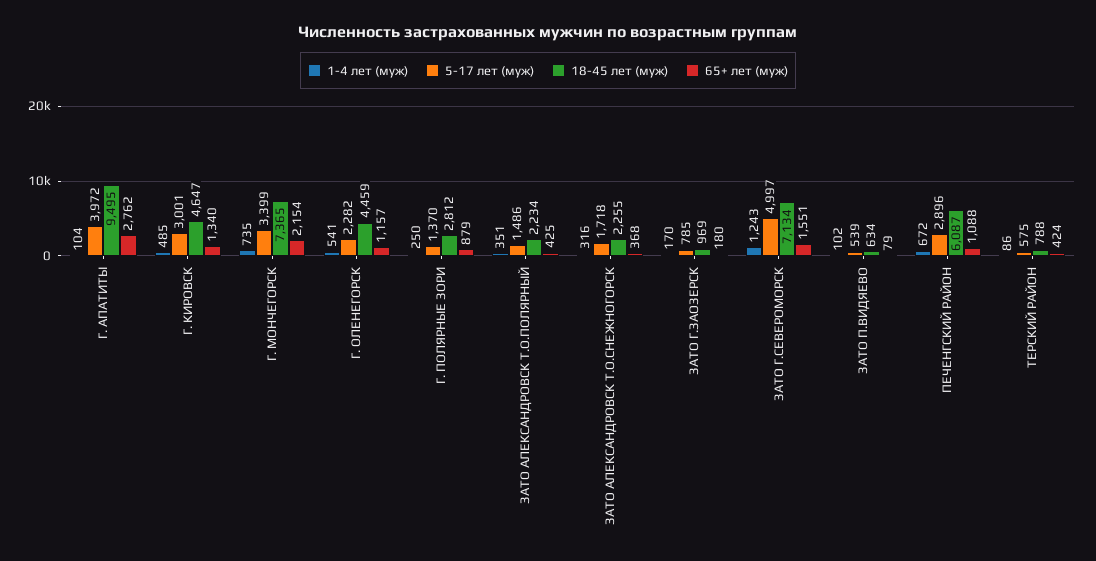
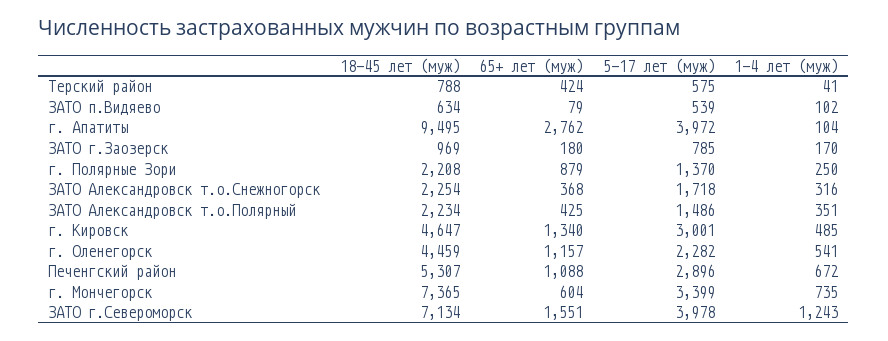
  {
    "1-4 лет (муж)": {
      "Г. АПАТИТЫ": 104,
      "Г. КИРОВСК": 485,
      "Г. МОНЧЕГОРСК": 735,
      "Г. ОЛЕНЕГОРСК": 541,
      "Г. ПОЛЯРНЫЕ ЗОРИ": 250,
      "ЗАТО АЛЕКСАНДРОВСК Т.О.ПОЛЯРНЫЙ": 351,
      "ЗАТО АЛЕКСАНДРОВСК Т.О.СНЕЖНОГОРСК": 316,
      "ЗАТО Г.ЗАОЗЕРСК": 170,
      "ЗАТО Г.СЕВЕРОМОРСК": 1243,
      "ЗАТО П.ВИДЯЕВО": 102,
      "ПЕЧЕНГСКИЙ РАЙОН": 672,
-     "ТЕРСКИЙ РАЙОН": 86
+     "ТЕРСКИЙ РАЙОН": 41
    },
    "5-17 лет (муж)": {
      "Г. АПАТИТЫ": 3972,
      "Г. КИРОВСК": 3001,
      "Г. МОНЧЕГОРСК": 3399,
      "Г. ОЛЕНЕГОРСК": 2282,
      "Г. ПОЛЯРНЫЕ ЗОРИ": 1370,
      "ЗАТО АЛЕКСАНДРОВСК Т.О.ПОЛЯРНЫЙ": 1486,
      "ЗАТО АЛЕКСАНДРОВСК Т.О.СНЕЖНОГОРСК": 1718,
      "ЗАТО Г.ЗАОЗЕРСК": 785,
-     "ЗАТО Г.СЕВЕРОМОРСК": 4997,
+     "ЗАТО Г.СЕВЕРОМОРСК": 3978,
      "ЗАТО П.ВИДЯЕВО": 539,
      "ПЕЧЕНГСКИЙ РАЙОН": 2896,
      "ТЕРСКИЙ РАЙОН": 575
    },
    "18-45 лет (муж)": {
      "Г. АПАТИТЫ": 9495,
      "Г. КИРОВСК": 4647,
      "Г. МОНЧЕГОРСК": 7365,
      "Г. ОЛЕНЕГОРСК": 4459,
-     "Г. ПОЛЯРНЫЕ ЗОРИ": 2812,
+     "Г. ПОЛЯРНЫЕ ЗОРИ": 2208,
      "ЗАТО АЛЕКСАНДРОВСК Т.О.ПОЛЯРНЫЙ": 2234,
-     "ЗАТО АЛЕКСАНДРОВСК Т.О.СНЕЖНОГОРСК": 2255,
+     "ЗАТО АЛЕКСАНДРОВСК Т.О.СНЕЖНОГОРСК": 2254,
      "ЗАТО Г.ЗАОЗЕРСК": 969,
      "ЗАТО Г.СЕВЕРОМОРСК": 7134,
      "ЗАТО П.ВИДЯЕВО": 634,
-     "ПЕЧЕНГСКИЙ РАЙОН": 6087,
+     "ПЕЧЕНГСКИЙ РАЙОН": 5307,
      "ТЕРСКИЙ РАЙОН": 788
    },
    "65+ лет (муж)": {
      "Г. АПАТИТЫ": 2762,
      "Г. КИРОВСК": 1340,
-     "Г. МОНЧЕГОРСК": 2154,
+     "Г. МОНЧЕГОРСК": 604,
      "Г. ОЛЕНЕГОРСК": 1157,
      "Г. ПОЛЯРНЫЕ ЗОРИ": 879,
      "ЗАТО АЛЕКСАНДРОВСК Т.О.ПОЛЯРНЫЙ": 425,
      "ЗАТО АЛЕКСАНДРОВСК Т.О.СНЕЖНОГОРСК": 368,
      "ЗАТО Г.ЗАОЗЕРСК": 180,
      "ЗАТО Г.СЕВЕРОМОРСК": 1551,
      "ЗАТО П.ВИДЯЕВО": 79,
      "ПЕЧЕНГСКИЙ РАЙОН": 1088,
      "ТЕРСКИЙ РАЙОН": 424
    }
  }

